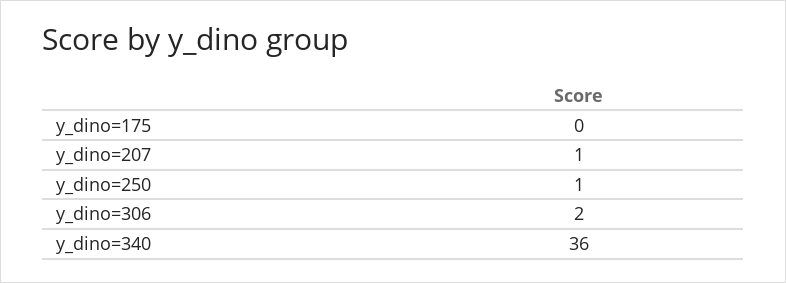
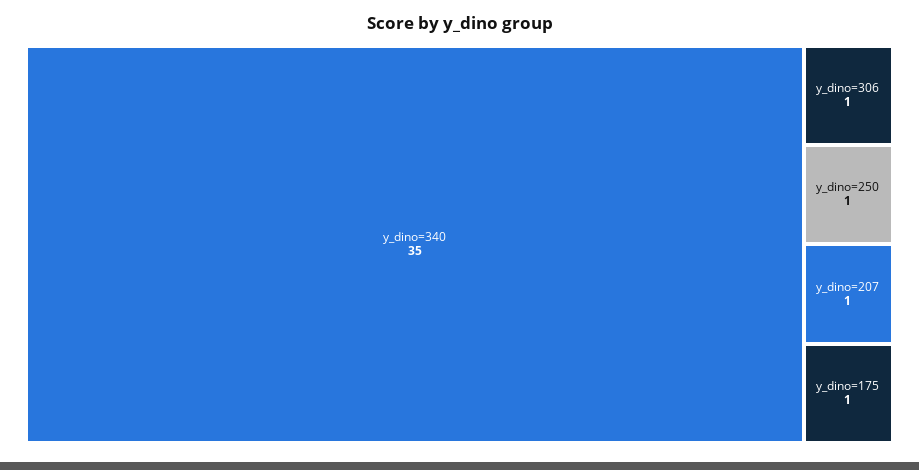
  {
-   "y_dino=175": 0,
+   "y_dino=175": 1,
    "y_dino=207": 1,
    "y_dino=250": 1,
-   "y_dino=306": 2,
+   "y_dino=306": 1,
-   "y_dino=340": 36
+   "y_dino=340": 35
  }

